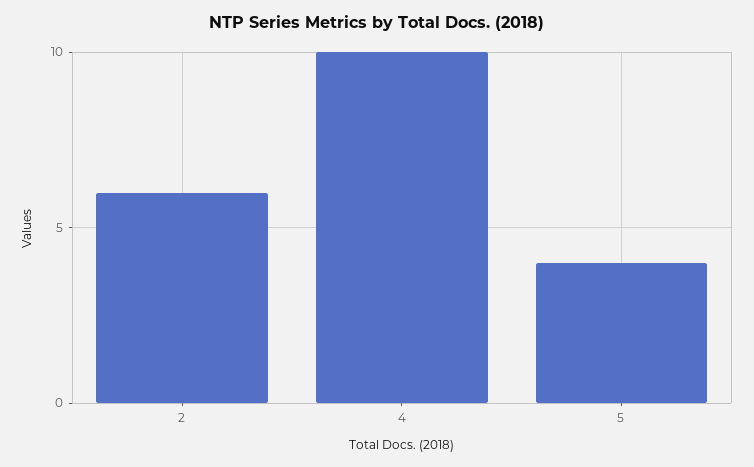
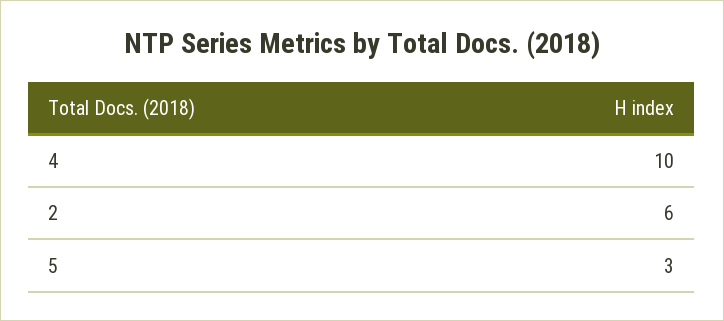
  {
    "2": 6,
    "4": 10,
-   "5": 4
+   "5": 3
  }

